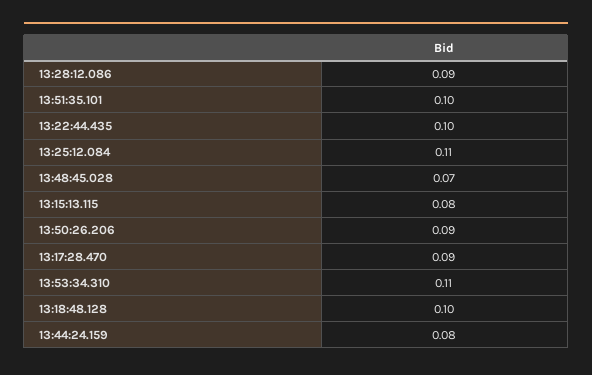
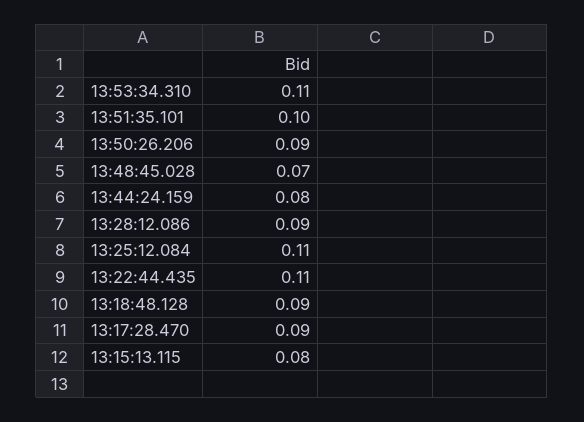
  {
    "13:28:12.086": 0.09,
    "13:51:35.101": 0.1,
-   "13:22:44.435": 0.1,
+   "13:22:44.435": 0.11,
    "13:25:12.084": 0.11,
    "13:48:45.028": 0.07,
    "13:15:13.115": 0.08,
    "13:50:26.206": 0.09,
    "13:17:28.470": 0.09,
    "13:53:34.310": 0.11,
-   "13:18:48.128": 0.1,
+   "13:18:48.128": 0.09,
    "13:44:24.159": 0.08
  }

